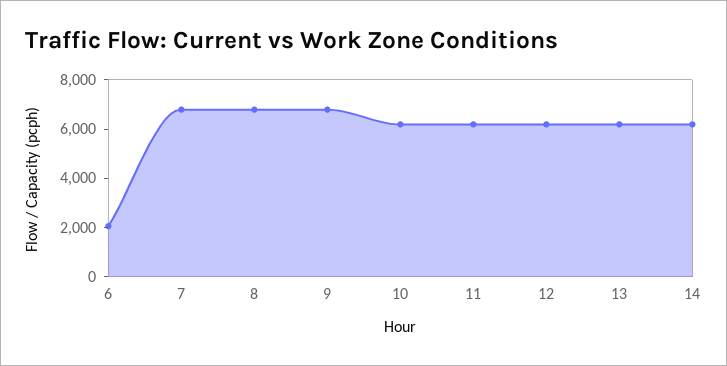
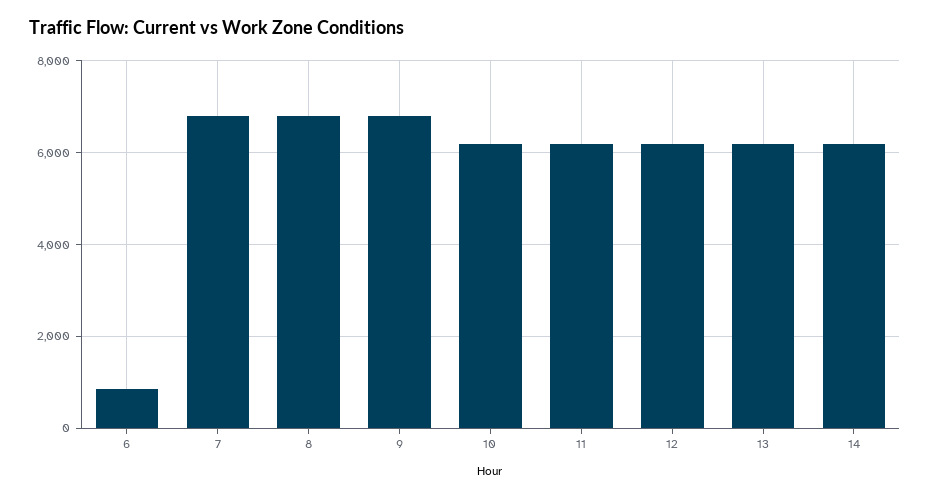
  {
-   "6": 2000,
+   "6": 800,
    "7": 6800,
    "8": 6800,
    "9": 6800,
    "10": 6200,
    "11": 6200,
    "12": 6200,
    "13": 6200,
    "14": 6200
  }

